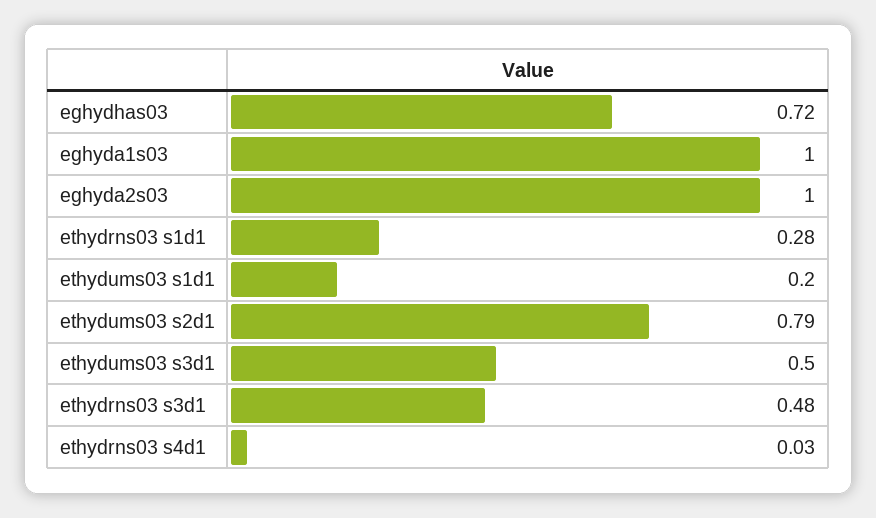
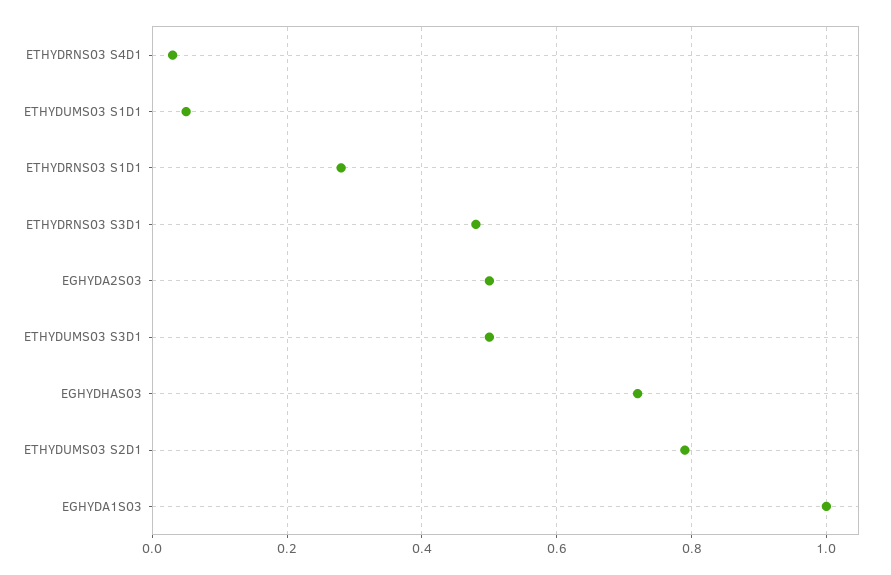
  {
    "eghydhas03": 0.72,
    "eghyda1s03": 1,
-   "eghyda2s03": 1,
+   "eghyda2s03": 0.5,
    "ethydrns03 s1d1": 0.28,
-   "ethydums03 s1d1": 0.2,
+   "ethydums03 s1d1": 0.05,
    "ethydums03 s2d1": 0.79,
    "ethydums03 s3d1": 0.5,
    "ethydrns03 s3d1": 0.48,
    "ethydrns03 s4d1": 0.03
  }

